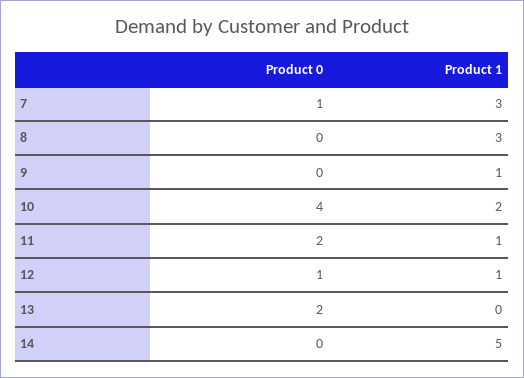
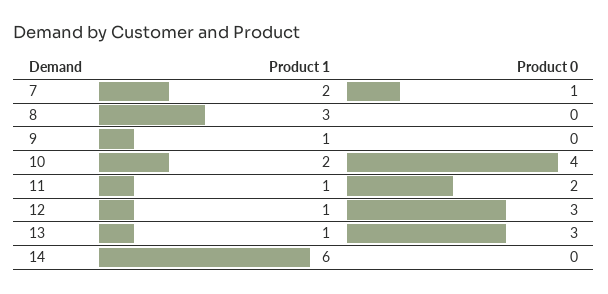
  {
    "Product 0": {
      "7": 1,
      "8": 0,
      "9": 0,
      "10": 4,
      "11": 2,
-     "12": 1,
+     "12": 3,
-     "13": 2,
+     "13": 3,
      "14": 0
    },
    "Product 1": {
-     "7": 3,
+     "7": 2,
      "8": 3,
      "9": 1,
      "10": 2,
      "11": 1,
      "12": 1,
-     "13": 0,
+     "13": 1,
-     "14": 5
+     "14": 6
    }
  }

